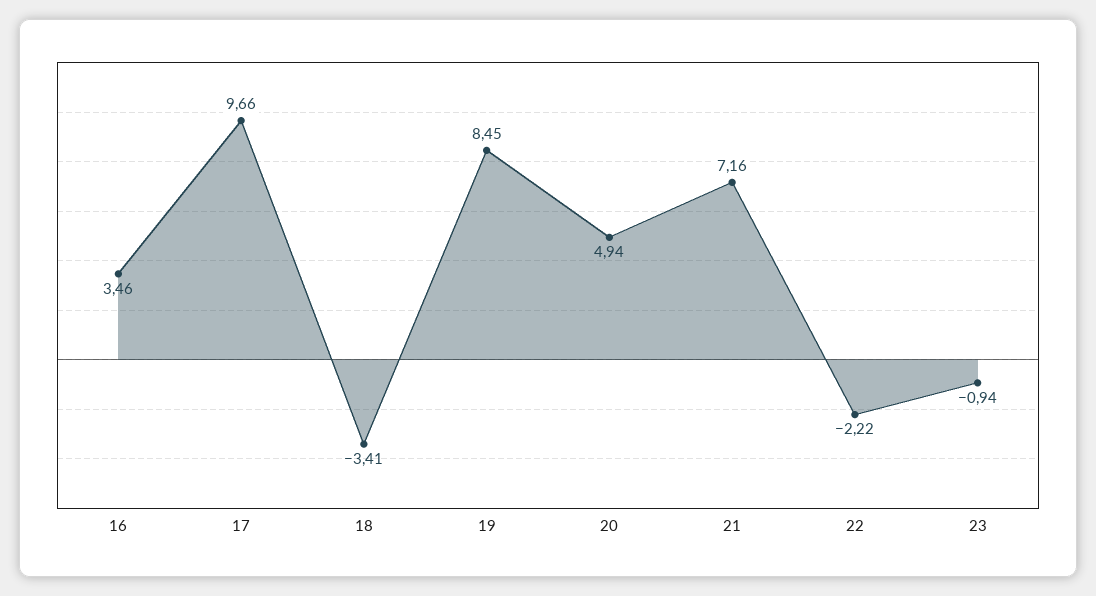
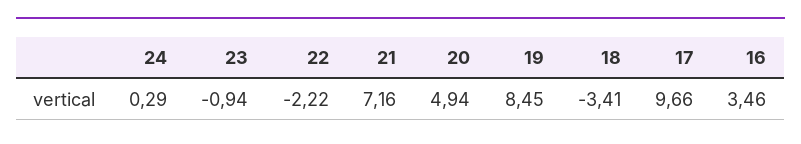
  {
    "16": 3.46,
    "17": 9.66,
    "18": -3.41,
    "19": 8.45,
    "20": 4.94,
    "21": 7.16,
    "22": -2.22,
-   "23": -0.94
+   "23": -0.94,
+   "24": 0.29
  }

